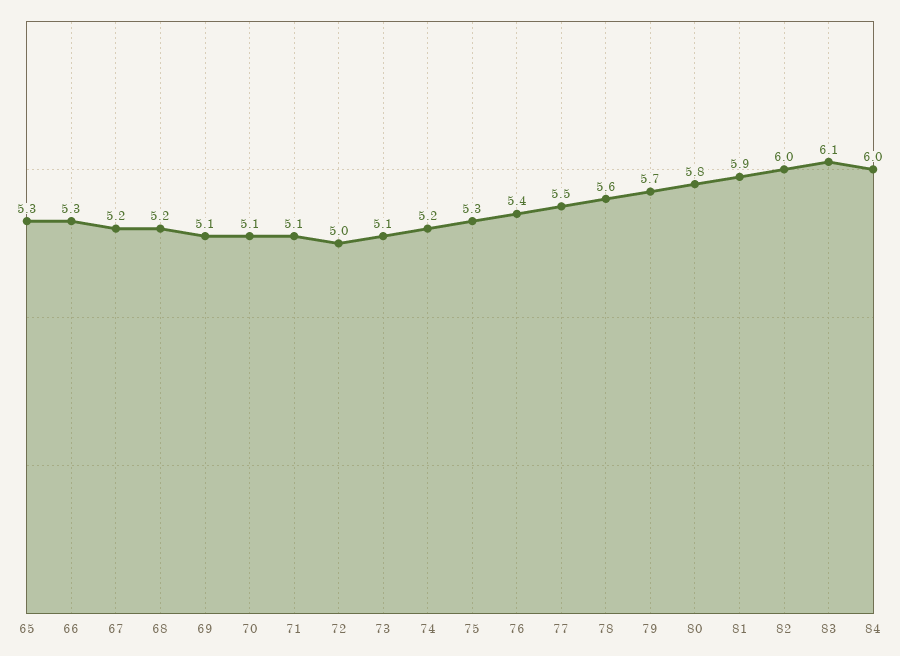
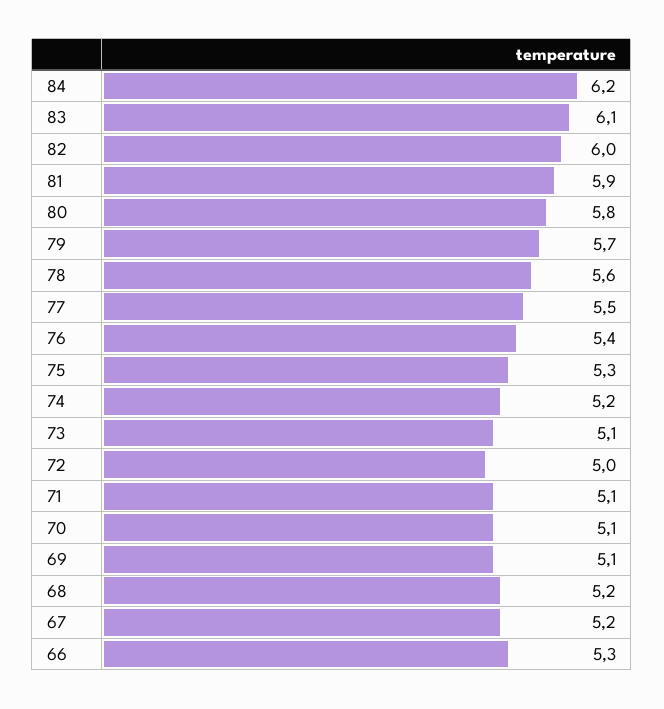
  {
-   "65": 5.3,
    "66": 5.3,
    "67": 5.2,
    "68": 5.2,
    "69": 5.1,
    "70": 5.1,
    "71": 5.1,
    "72": 5,
    "73": 5.1,
    "74": 5.2,
    "75": 5.3,
    "76": 5.4,
    "77": 5.5,
    "78": 5.6,
    "79": 5.7,
    "80": 5.8,
    "81": 5.9,
    "82": 6,
    "83": 6.1,
-   "84": 6
+   "84": 6.2
  }

